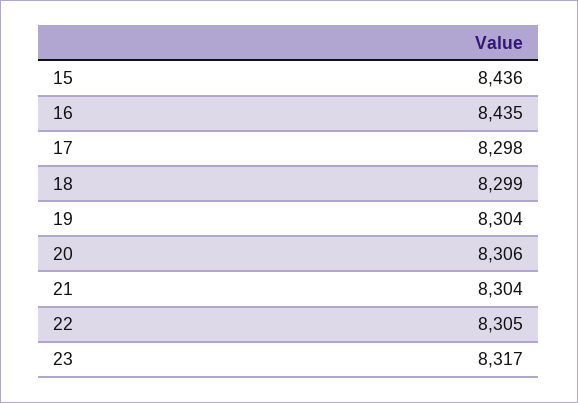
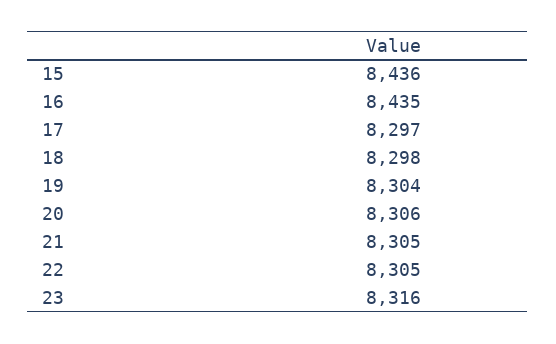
  {
    "15": 8436,
    "16": 8435,
-   "17": 8298,
+   "17": 8297,
-   "18": 8299,
+   "18": 8298,
    "19": 8304,
    "20": 8306,
-   "21": 8304,
+   "21": 8305,
    "22": 8305,
-   "23": 8317
+   "23": 8316
  }

